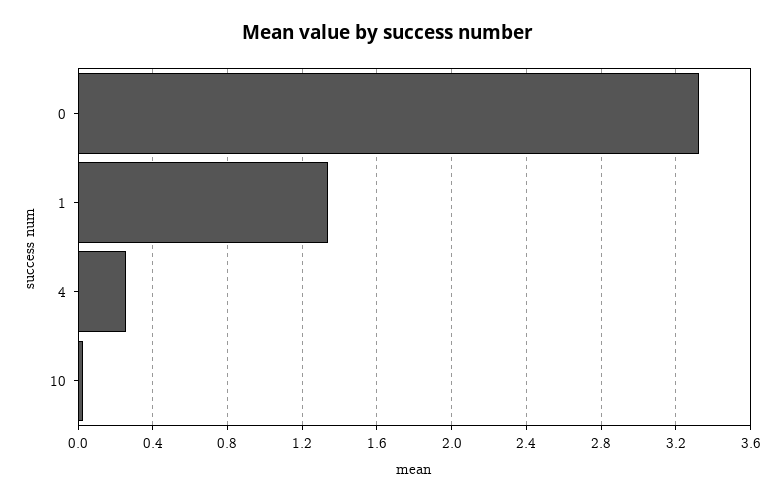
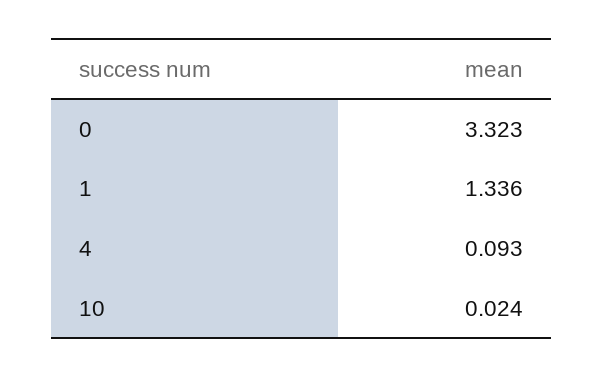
  {
    "0": 3.323,
    "1": 1.336,
-   "4": 0.25,
+   "4": 0.093,
    "10": 0.024
  }

